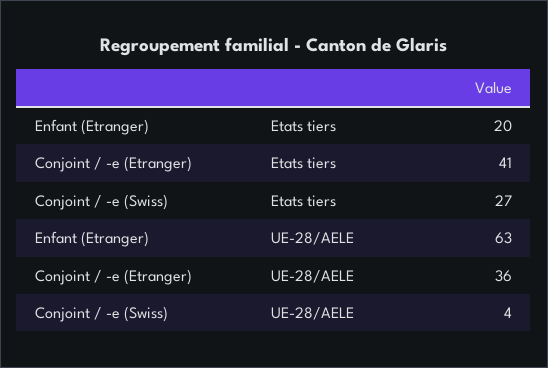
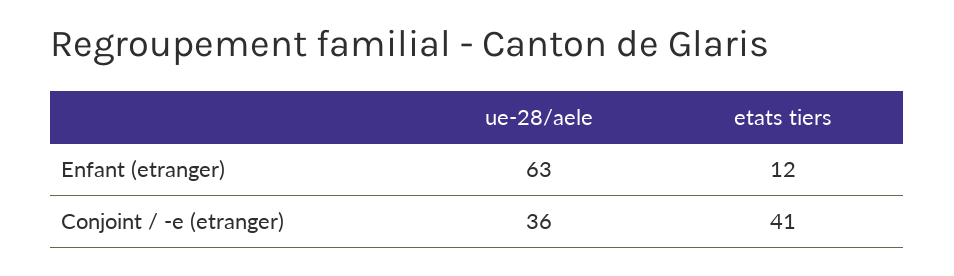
  {
    "Enfant (Etranger)": {
-     "Etats tiers": 20,
+     "Etats tiers": 12,
      "UE-28/AELE": 63
    },
    "Conjoint / -e (Etranger)": {
      "Etats tiers": 41,
      "UE-28/AELE": 36
-   },
+   }
-   "Conjoint / -e (Swiss)": {
-     "Etats tiers": 27,
-     "UE-28/AELE": 4
-   }
  }

